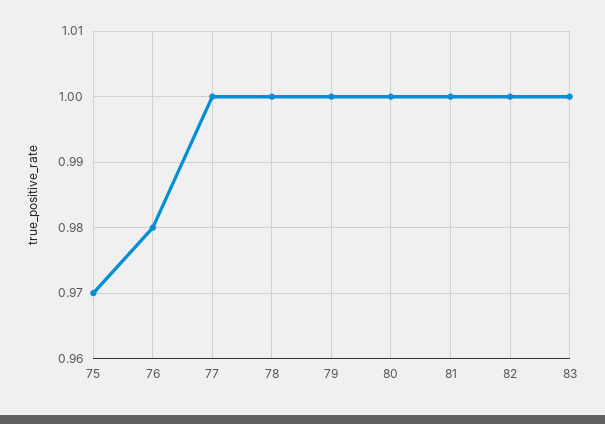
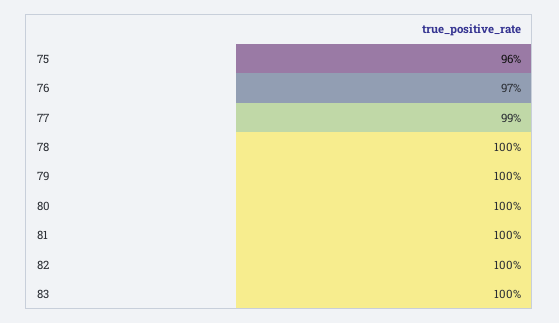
  {
-   "75": 0.97,
+   "75": 0.96,
-   "76": 0.98,
+   "76": 0.97,
-   "77": 1,
+   "77": 0.99,
    "78": 1,
    "79": 1,
    "80": 1,
    "81": 1,
    "82": 1,
    "83": 1
  }

